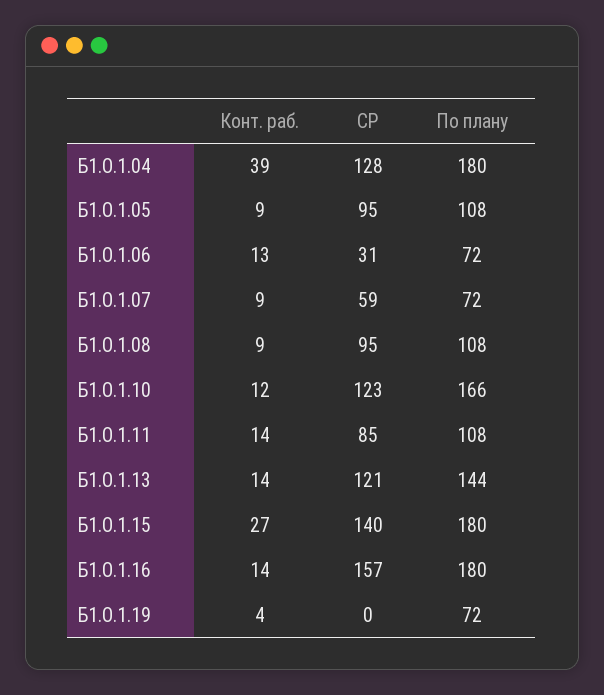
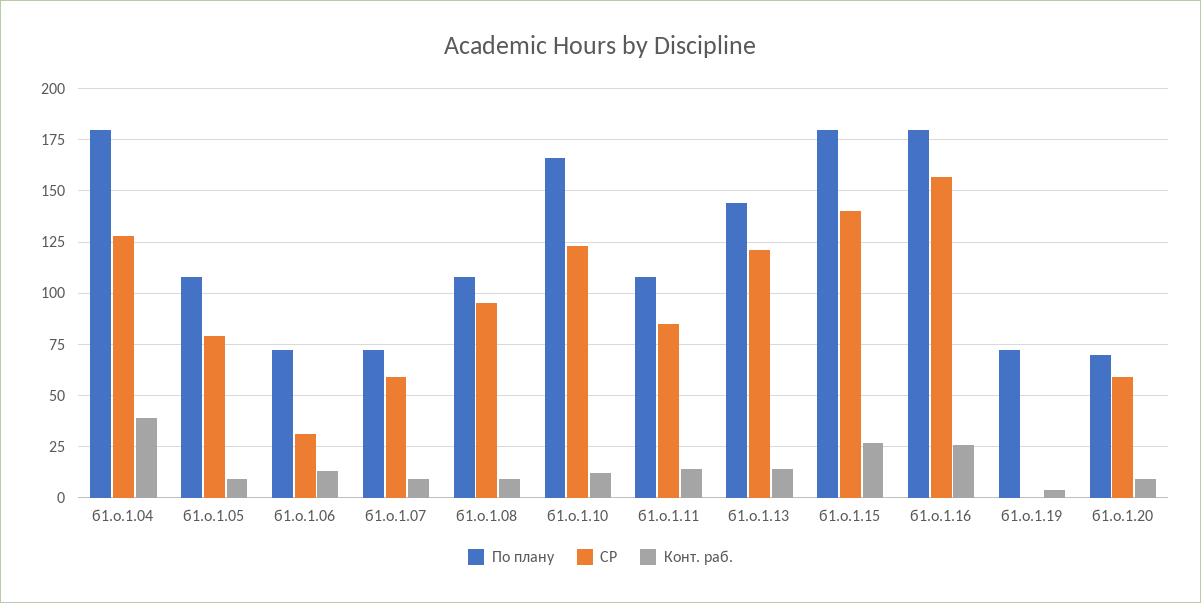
  {
    "Конт. раб.": {
      "Б1.О.1.04": 39,
      "Б1.О.1.05": 9,
      "Б1.О.1.06": 13,
      "Б1.О.1.07": 9,
      "Б1.О.1.08": 9,
      "Б1.О.1.10": 12,
      "Б1.О.1.11": 14,
      "Б1.О.1.13": 14,
      "Б1.О.1.15": 27,
-     "Б1.О.1.16": 14,
+     "Б1.О.1.16": 25,
-     "Б1.О.1.19": 4
+     "Б1.О.1.19": 4,
+     "б1.о.1.20": 10
    },
    "СР": {
      "Б1.О.1.04": 128,
-     "Б1.О.1.05": 95,
+     "Б1.О.1.05": 80,
      "Б1.О.1.06": 31,
      "Б1.О.1.07": 59,
      "Б1.О.1.08": 95,
      "Б1.О.1.10": 123,
      "Б1.О.1.11": 85,
      "Б1.О.1.13": 121,
      "Б1.О.1.15": 140,
      "Б1.О.1.16": 157,
-     "Б1.О.1.19": 0
+     "Б1.О.1.19": 0,
+     "б1.о.1.20": 60
    },
    "По плану": {
      "Б1.О.1.04": 180,
      "Б1.О.1.05": 108,
      "Б1.О.1.06": 72,
      "Б1.О.1.07": 72,
      "Б1.О.1.08": 108,
      "Б1.О.1.10": 166,
      "Б1.О.1.11": 108,
      "Б1.О.1.13": 144,
      "Б1.О.1.15": 180,
      "Б1.О.1.16": 180,
-     "Б1.О.1.19": 72
+     "Б1.О.1.19": 72,
+     "б1.о.1.20": 70
    }
  }

